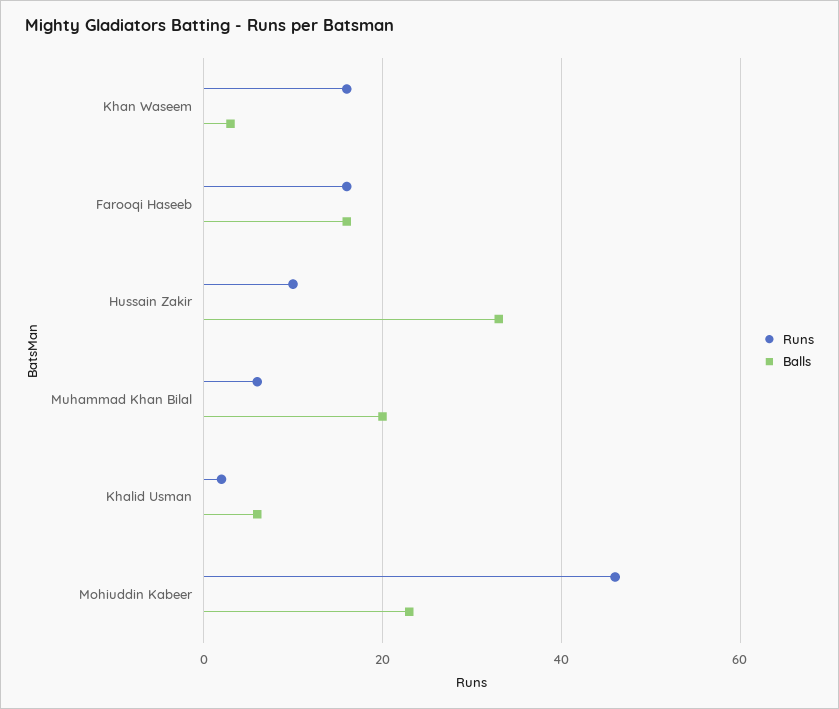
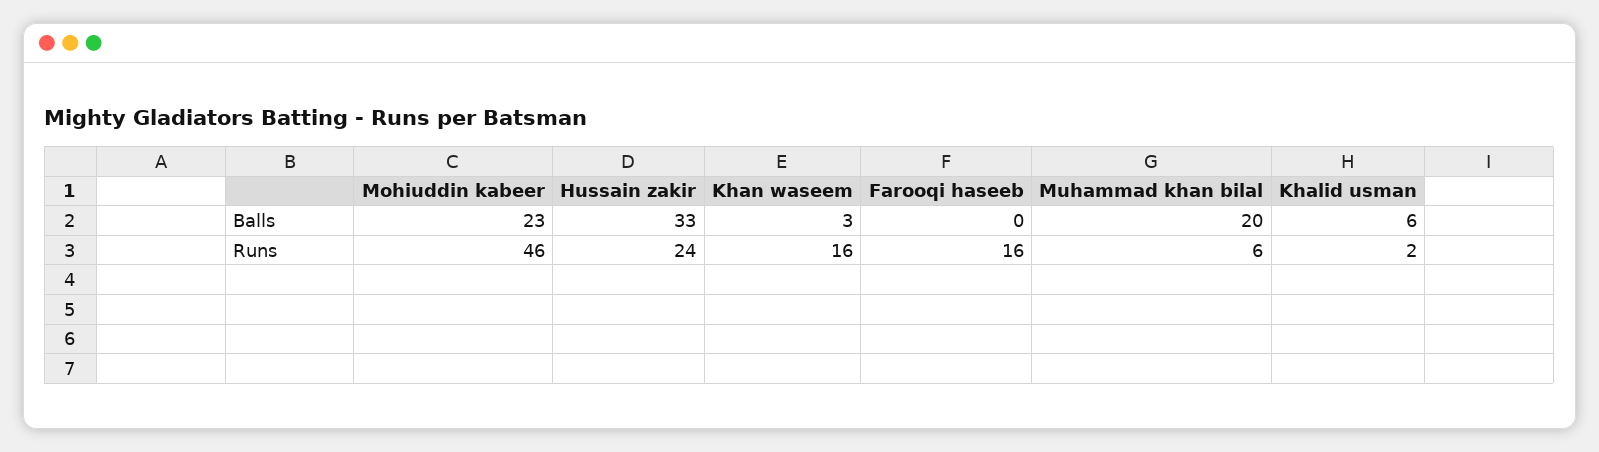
  {
    "Runs": {
      "Khan Waseem": 16,
      "Farooqi Haseeb": 16,
-     "Hussain Zakir": 10,
+     "Hussain Zakir": 24,
      "Muhammad Khan Bilal": 6,
      "Khalid Usman": 2,
      "Mohiuddin Kabeer": 46
    },
    "Balls": {
      "Khan Waseem": 3,
-     "Farooqi Haseeb": 15,
+     "Farooqi Haseeb": 0,
      "Hussain Zakir": 33,
      "Muhammad Khan Bilal": 20,
      "Khalid Usman": 6,
      "Mohiuddin Kabeer": 23
    }
  }

